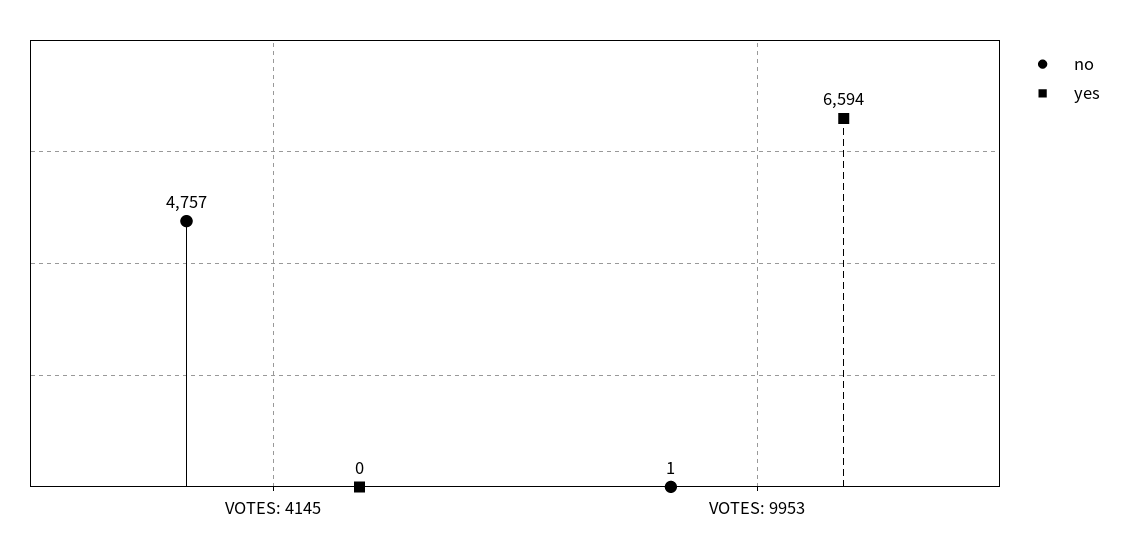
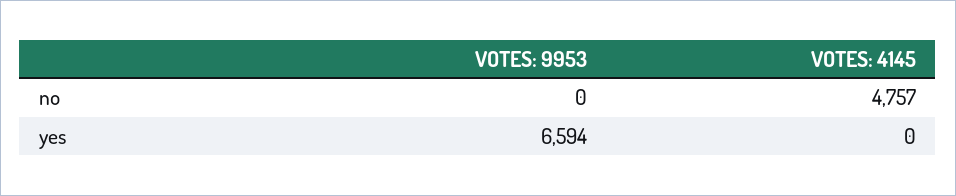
  {
    "no": {
      "VOTES: 4145": 4757,
-     "VOTES: 9953": 1
+     "VOTES: 9953": 0
    },
    "yes": {
      "VOTES: 4145": 0,
      "VOTES: 9953": 6594
    }
  }

